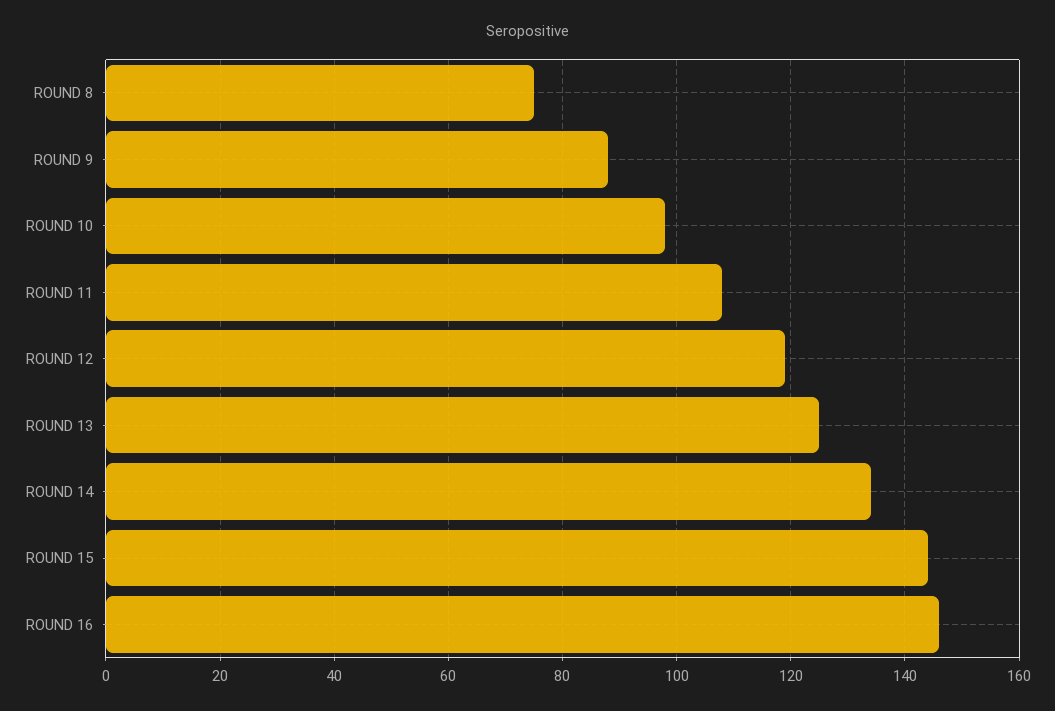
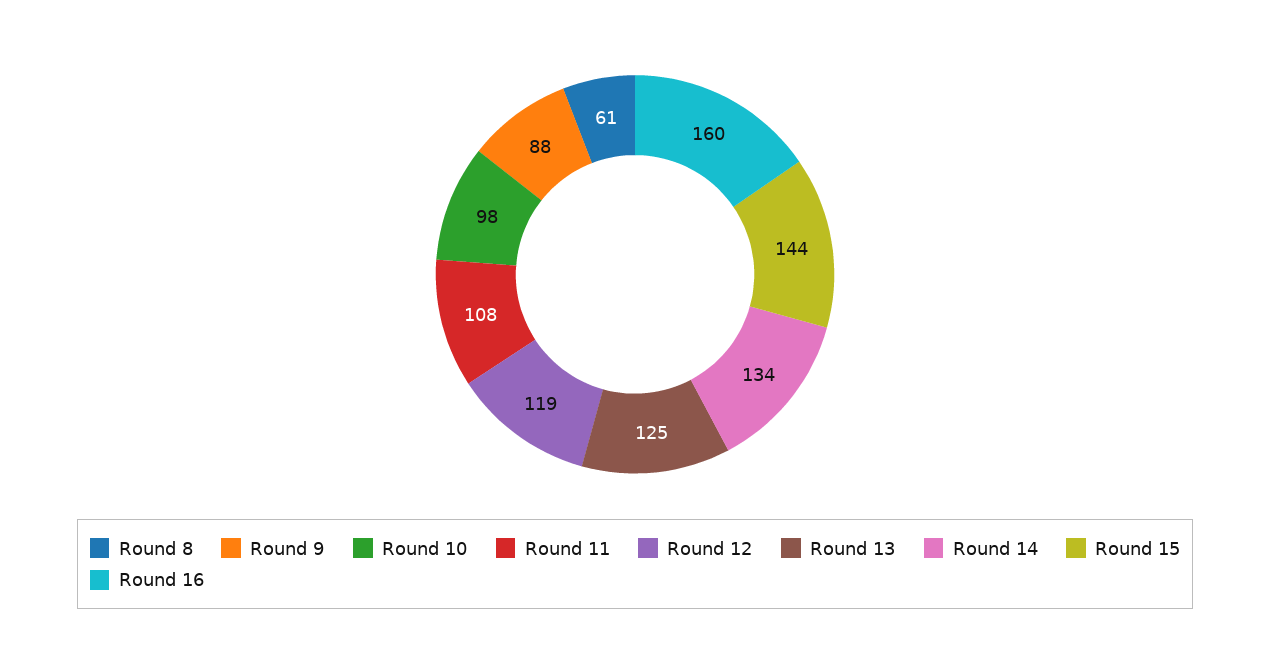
  {
-   "ROUND 8": 75,
+   "ROUND 8": 61,
    "ROUND 9": 88,
    "ROUND 10": 98,
    "ROUND 11": 108,
    "ROUND 12": 119,
    "ROUND 13": 125,
    "ROUND 14": 134,
    "ROUND 15": 144,
-   "ROUND 16": 145
+   "ROUND 16": 160
  }

